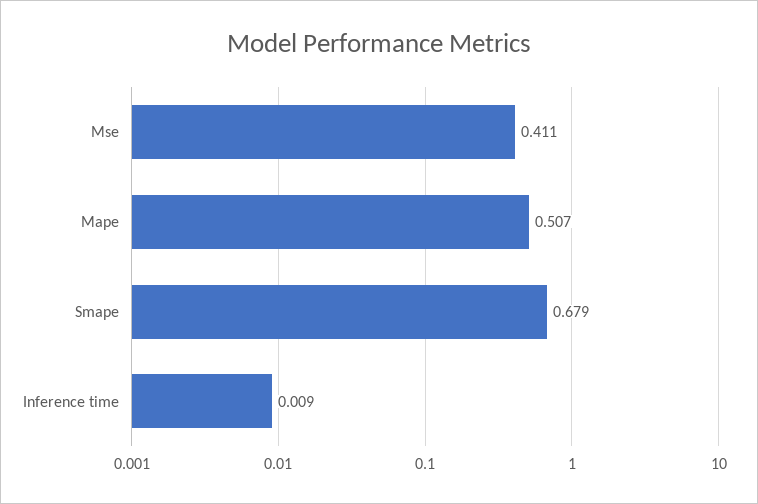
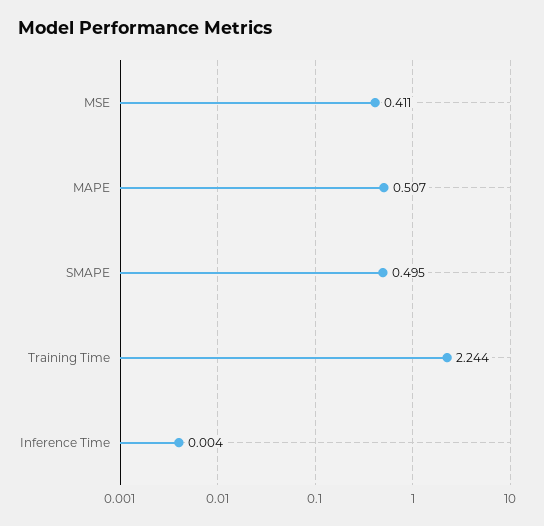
  {
    "Mse": 0.411,
    "Mape": 0.507,
-   "Smape": 0.679,
+   "Smape": 0.495,
-   "Inference time": 0.009
+   "Inference time": 0.004,
+   "Training Time": 2.244
  }

